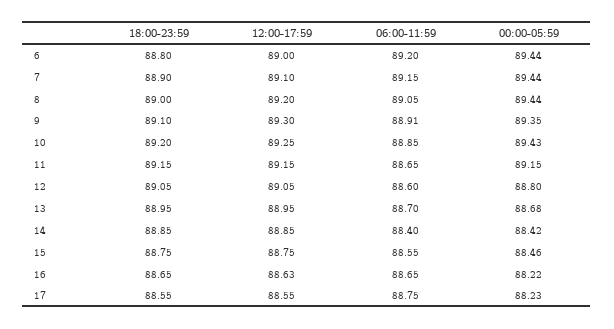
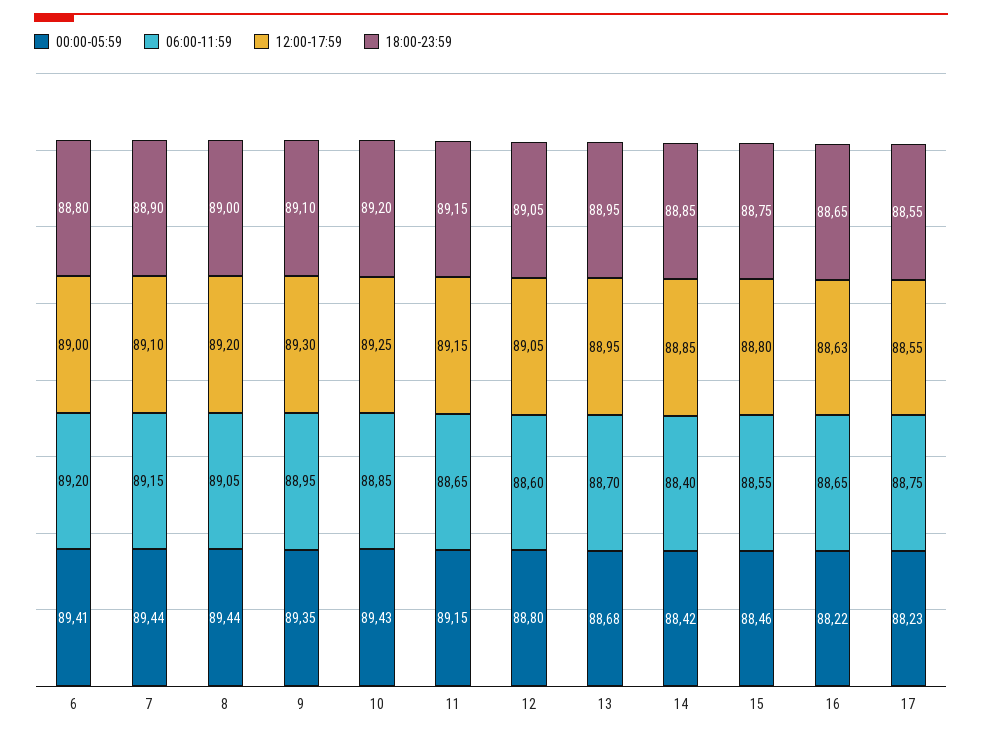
  {
    "18:00-23:59": {
      "6": 88.8,
      "7": 88.9,
      "8": 89,
      "9": 89.1,
      "10": 89.2,
      "11": 89.15,
      "12": 89.05,
      "13": 88.95,
      "14": 88.85,
      "15": 88.75,
      "16": 88.65,
      "17": 88.55
    },
    "12:00-17:59": {
      "6": 89,
      "7": 89.1,
      "8": 89.2,
      "9": 89.3,
      "10": 89.25,
      "11": 89.15,
      "12": 89.05,
      "13": 88.95,
      "14": 88.85,
-     "15": 88.75,
+     "15": 88.8,
      "16": 88.63,
      "17": 88.55
    },
    "06:00-11:59": {
      "6": 89.2,
      "7": 89.15,
      "8": 89.05,
-     "9": 88.91,
+     "9": 88.95,
      "10": 88.85,
      "11": 88.65,
      "12": 88.6,
      "13": 88.7,
      "14": 88.4,
      "15": 88.55,
      "16": 88.65,
      "17": 88.75
    },
    "00:00-05:59": {
-     "6": 89.44,
+     "6": 89.41,
      "7": 89.44,
      "8": 89.44,
      "9": 89.35,
      "10": 89.43,
      "11": 89.15,
      "12": 88.8,
      "13": 88.68,
      "14": 88.42,
      "15": 88.46,
      "16": 88.22,
      "17": 88.23
    }
  }

